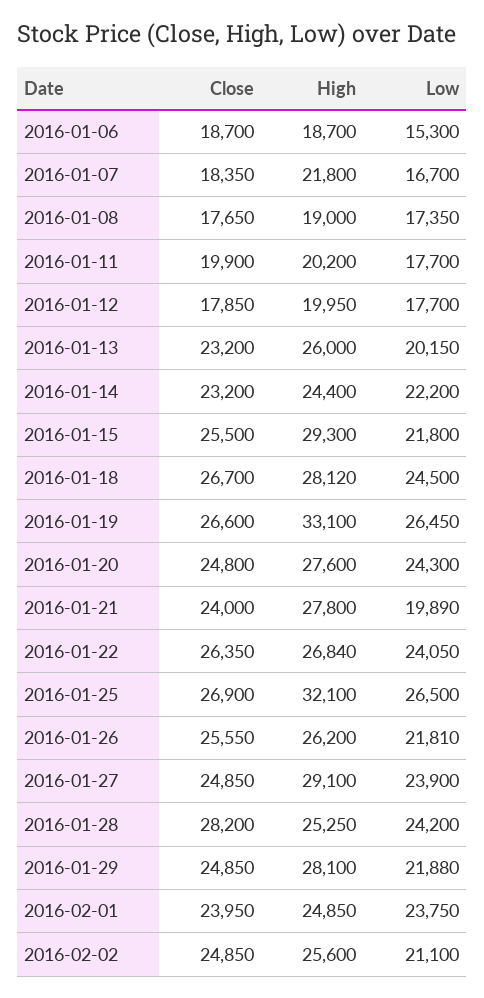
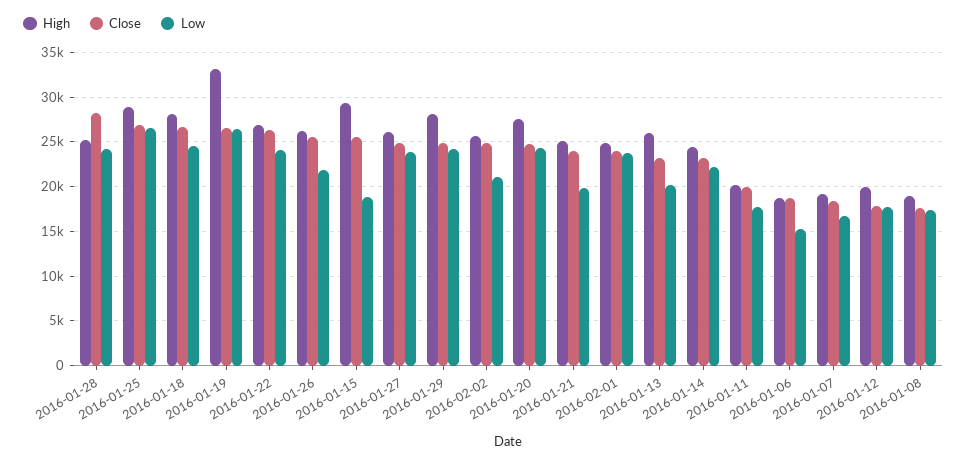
  {
    "Close": {
      "2016-01-06": 18700,
      "2016-01-07": 18350,
      "2016-01-08": 17650,
      "2016-01-11": 19900,
      "2016-01-12": 17850,
      "2016-01-13": 23200,
      "2016-01-14": 23200,
      "2016-01-15": 25500,
      "2016-01-18": 26700,
      "2016-01-19": 26600,
      "2016-01-20": 24800,
      "2016-01-21": 24000,
      "2016-01-22": 26350,
      "2016-01-25": 26900,
      "2016-01-26": 25550,
      "2016-01-27": 24850,
      "2016-01-28": 28200,
      "2016-01-29": 24850,
      "2016-02-01": 23950,
      "2016-02-02": 24850
    },
    "High": {
      "2016-01-06": 18700,
-     "2016-01-07": 21800,
+     "2016-01-07": 19000,
      "2016-01-08": 19000,
      "2016-01-11": 20200,
      "2016-01-12": 19950,
      "2016-01-13": 26000,
      "2016-01-14": 24400,
      "2016-01-15": 29300,
      "2016-01-18": 28120,
      "2016-01-19": 33100,
      "2016-01-20": 27600,
-     "2016-01-21": 27800,
+     "2016-01-21": 25000,
      "2016-01-22": 26840,
-     "2016-01-25": 32100,
+     "2016-01-25": 29000,
      "2016-01-26": 26200,
-     "2016-01-27": 29100,
+     "2016-01-27": 26000,
      "2016-01-28": 25250,
      "2016-01-29": 28100,
      "2016-02-01": 24850,
      "2016-02-02": 25600
    },
    "Low": {
      "2016-01-06": 15300,
      "2016-01-07": 16700,
      "2016-01-08": 17350,
      "2016-01-11": 17700,
      "2016-01-12": 17700,
      "2016-01-13": 20150,
      "2016-01-14": 22200,
-     "2016-01-15": 21800,
+     "2016-01-15": 19000,
      "2016-01-18": 24500,
      "2016-01-19": 26450,
      "2016-01-20": 24300,
      "2016-01-21": 19890,
      "2016-01-22": 24050,
      "2016-01-25": 26500,
      "2016-01-26": 21810,
      "2016-01-27": 23900,
      "2016-01-28": 24200,
-     "2016-01-29": 21880,
+     "2016-01-29": 24000,
      "2016-02-01": 23750,
      "2016-02-02": 21100
    }
  }

